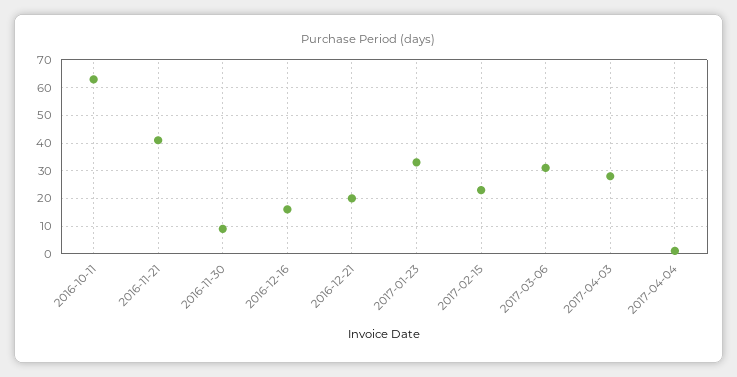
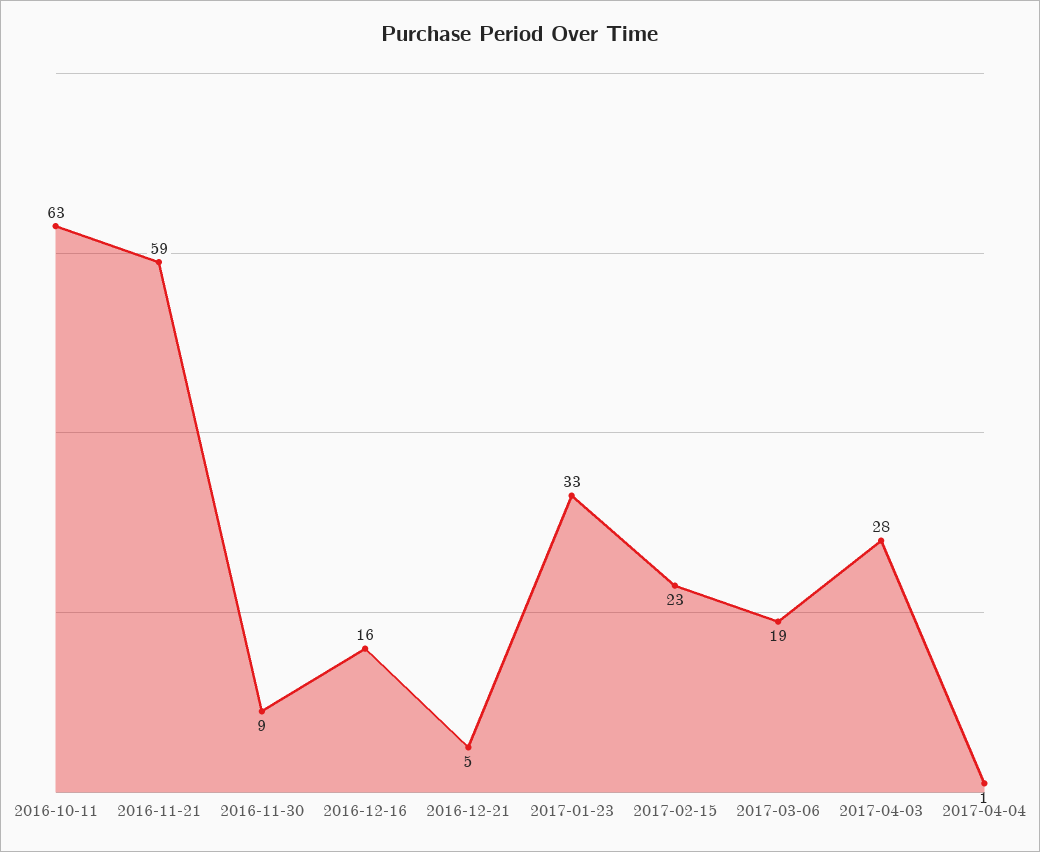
  {
    "2016-10-11": 63,
-   "2016-11-21": 40,
+   "2016-11-21": 59,
    "2016-11-30": 9,
    "2016-12-16": 16,
-   "2016-12-21": 20,
+   "2016-12-21": 5,
    "2017-01-23": 33,
    "2017-02-15": 23,
-   "2017-03-06": 30,
+   "2017-03-06": 19,
    "2017-04-03": 28,
    "2017-04-04": 1
  }

